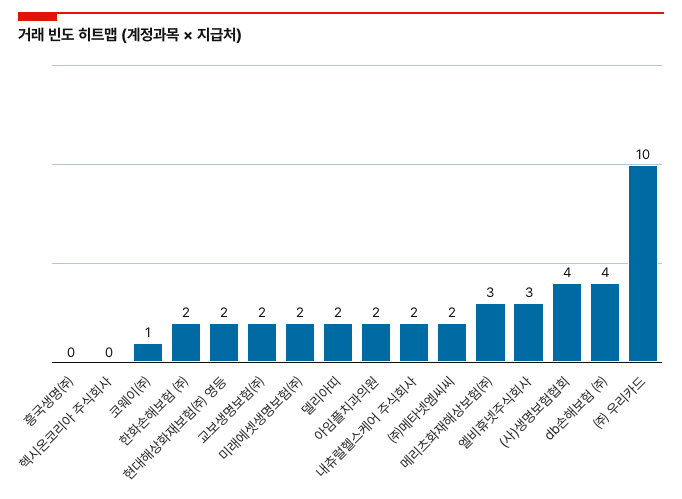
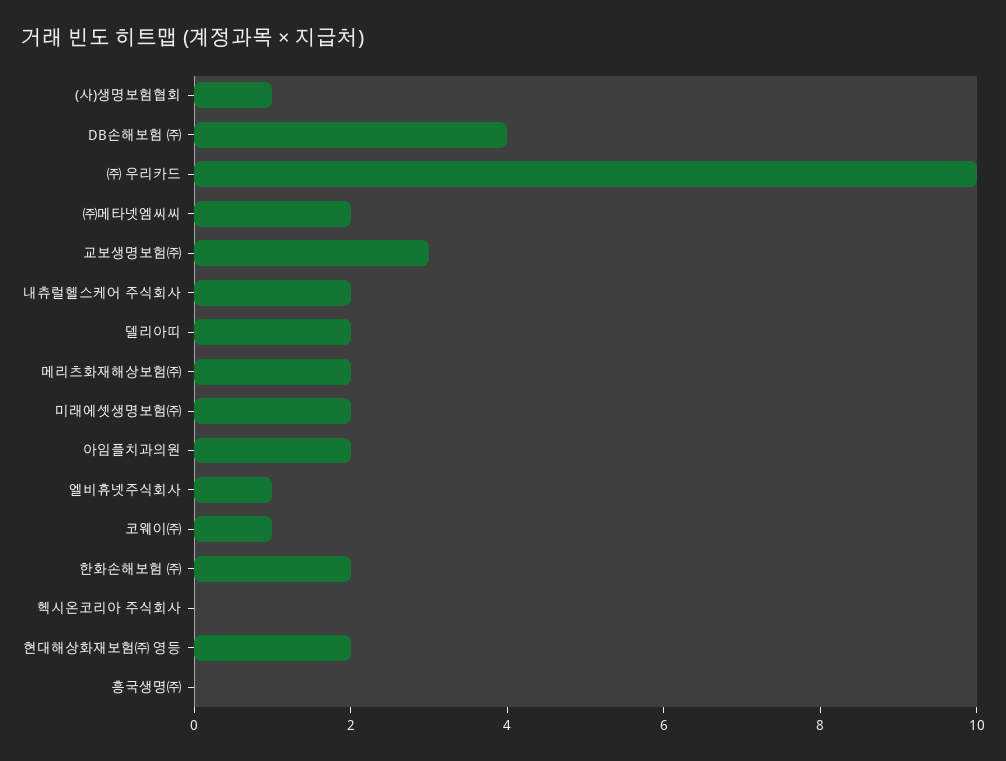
  {
    "흥국생명㈜": 0,
    "헥시온코리아 주식회사": 0,
    "코웨이㈜": 1,
    "한화손해보험 ㈜": 2,
    "현대해상화재보험㈜ 영등": 2,
-   "교보생명보험㈜": 2,
+   "교보생명보험㈜": 3,
    "미래에셋생명보험㈜": 2,
    "델리아띠": 2,
    "아임플치과의원": 2,
    "내츄럴헬스케어 주식회사": 2,
    "㈜메타넷엠씨씨": 2,
-   "메리츠화재해상보험㈜": 3,
+   "메리츠화재해상보험㈜": 2,
-   "엘비휴넷주식회사": 3,
+   "엘비휴넷주식회사": 1,
-   "(사)생명보험협회": 4,
+   "(사)생명보험협회": 1,
    "db손해보험 ㈜": 4,
    "㈜ 우리카드": 10
  }

